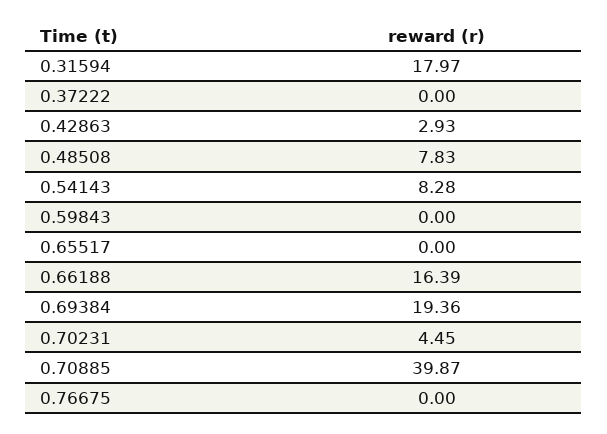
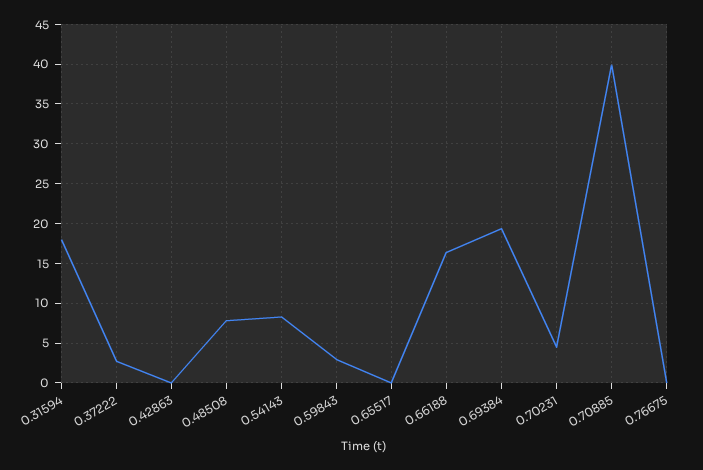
  {
    "0.31594": 17.97,
-   "0.37222": 0,
+   "0.37222": 3,
-   "0.42863": 2.93,
+   "0.42863": 0,
    "0.48508": 7.83,
    "0.54143": 8.28,
-   "0.59843": 0,
+   "0.59843": 3,
    "0.65517": 0,
    "0.66188": 16.39,
    "0.69384": 19.36,
    "0.70231": 4.45,
    "0.70885": 39.87,
    "0.76675": 0
  }

